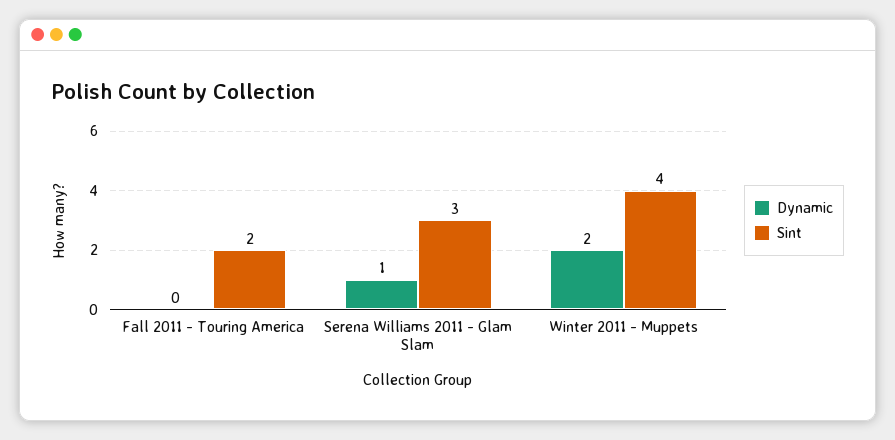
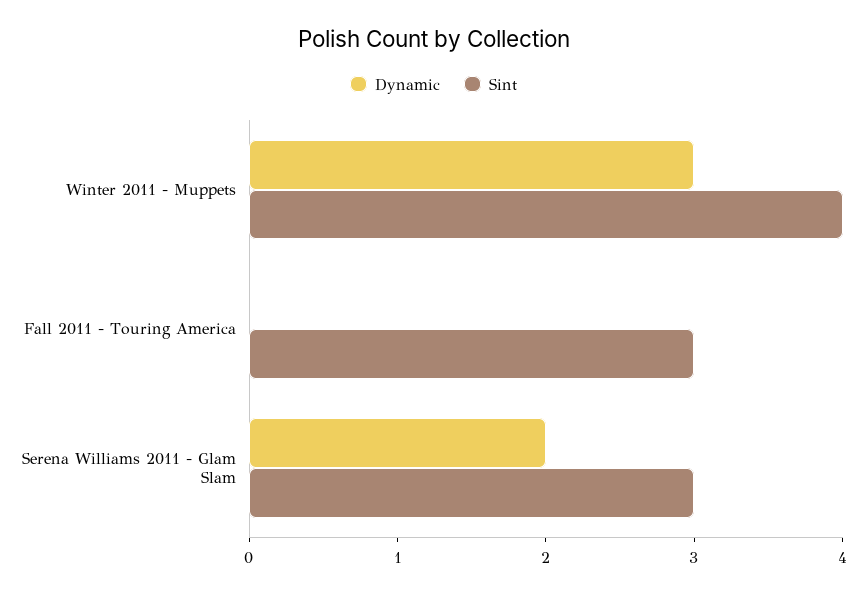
  {
    "Dynamic": {
      "Fall 2011 - Touring America": 0,
-     "Serena Williams 2011 - Glam Slam": 1,
+     "Serena Williams 2011 - Glam Slam": 2,
-     "Winter 2011 - Muppets": 2
+     "Winter 2011 - Muppets": 3
    },
    "Sint": {
-     "Fall 2011 - Touring America": 2,
+     "Fall 2011 - Touring America": 3,
      "Serena Williams 2011 - Glam Slam": 3,
      "Winter 2011 - Muppets": 4
    }
  }

